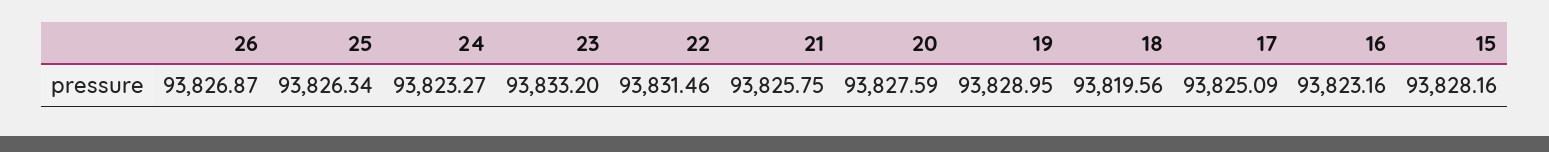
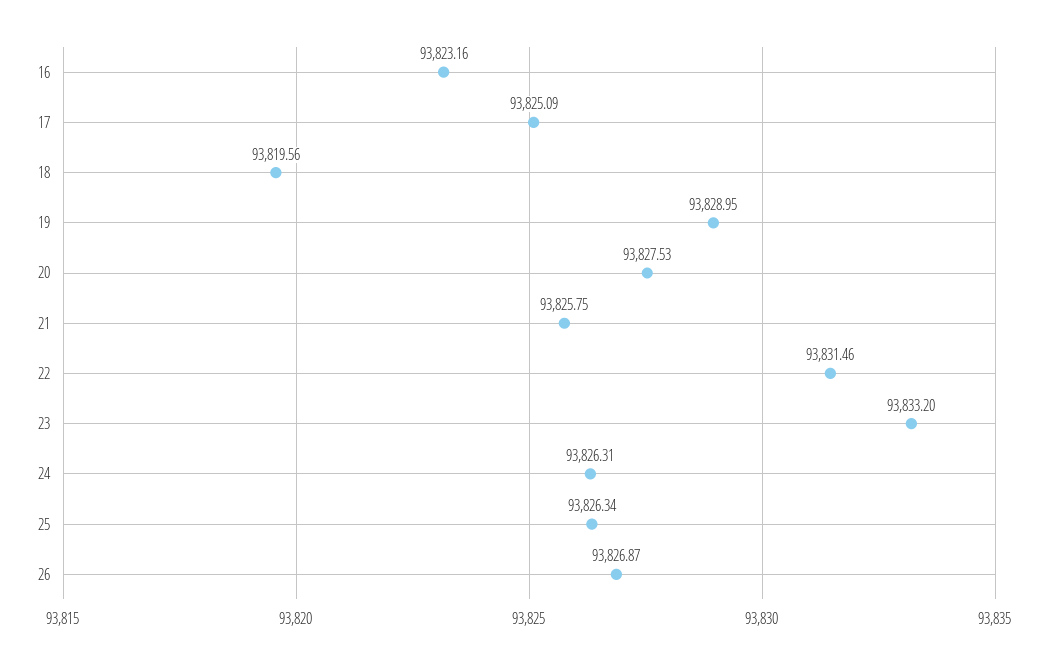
  {
    "26": 93826.87,
    "25": 93826.34,
-   "24": 93823.27,
+   "24": 93826.31,
    "23": 93833.2,
    "22": 93831.46,
    "21": 93825.75,
-   "20": 93827.59,
+   "20": 93827.53,
    "19": 93828.95,
    "18": 93819.56,
    "17": 93825.09,
-   "16": 93823.16,
+   "16": 93823.16
-   "15": 93828.16
  }

